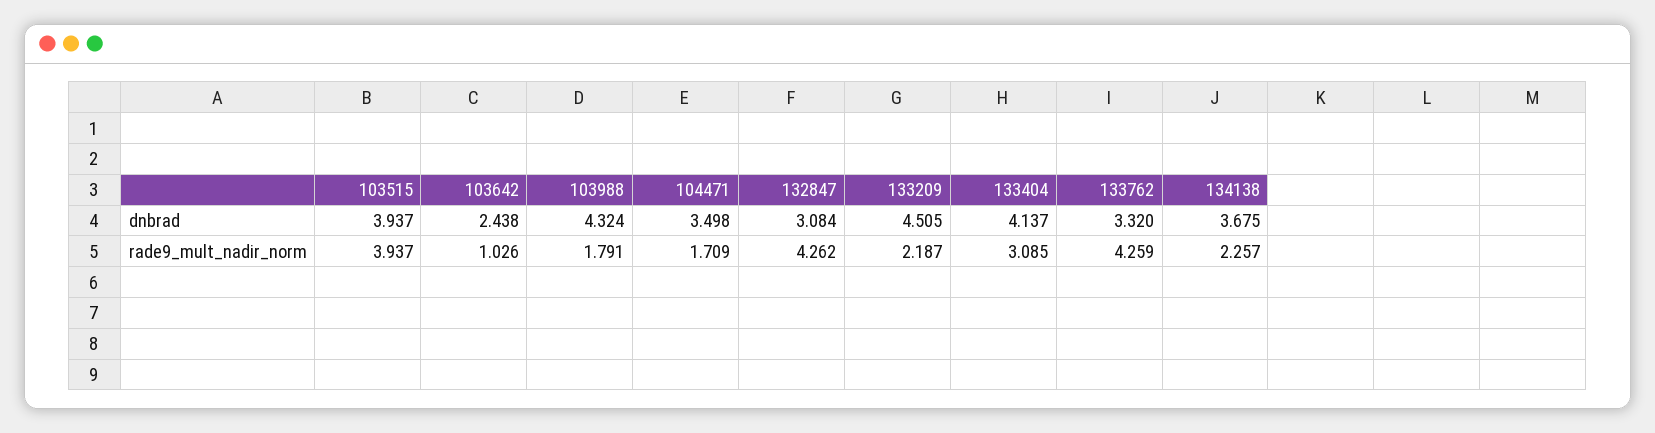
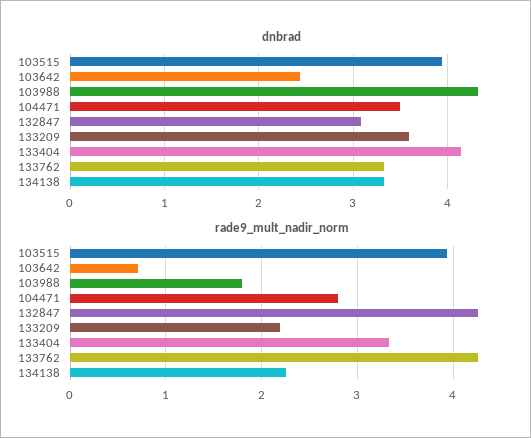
  {
    "dnbrad": {
      "103515": 3.937,
      "103642": 2.438,
      "103988": 4.324,
      "104471": 3.498,
      "132847": 3.084,
-     "133209": 4.505,
+     "133209": 3.6,
      "133404": 4.137,
      "133762": 3.32,
-     "134138": 3.675
+     "134138": 3.3
    },
    "rade9_mult_nadir_norm": {
      "103515": 3.937,
-     "103642": 1.026,
+     "103642": 0.7,
      "103988": 1.791,
-     "104471": 1.709,
+     "104471": 2.8,
      "132847": 4.262,
      "133209": 2.187,
-     "133404": 3.085,
+     "133404": 3.3,
      "133762": 4.259,
      "134138": 2.257
    }
  }

